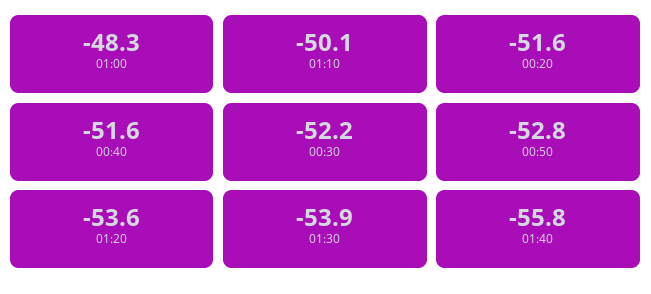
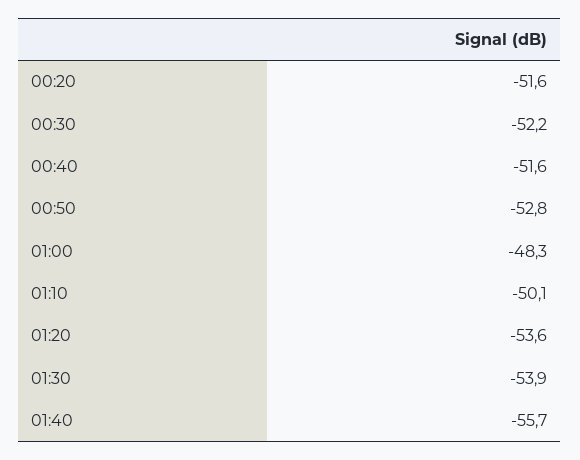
  {
    "01:00": -48.3,
    "01:10": -50.1,
    "00:20": -51.6,
    "00:40": -51.6,
    "00:30": -52.2,
    "00:50": -52.8,
    "01:20": -53.6,
    "01:30": -53.9,
-   "01:40": -55.8
+   "01:40": -55.7
  }

